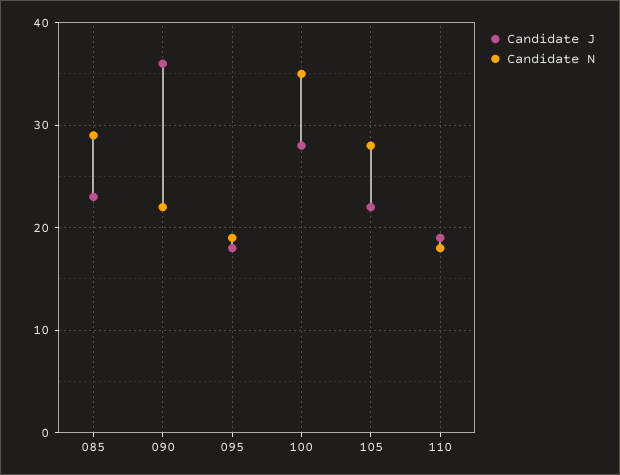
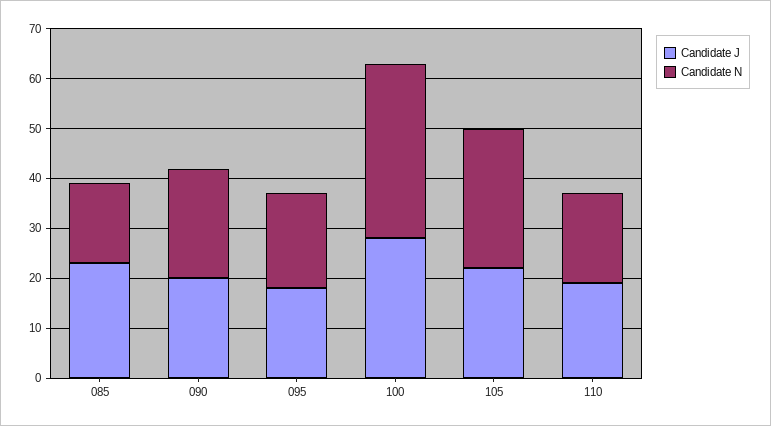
  {
    "Candidate J": {
      "085": 23,
-     "090": 36,
+     "090": 20,
      "095": 18,
      "100": 28,
      "105": 22,
      "110": 19
    },
    "Candidate N": {
-     "085": 29,
+     "085": 15,
      "090": 22,
      "095": 19,
      "100": 35,
      "105": 28,
      "110": 18
    }
  }

